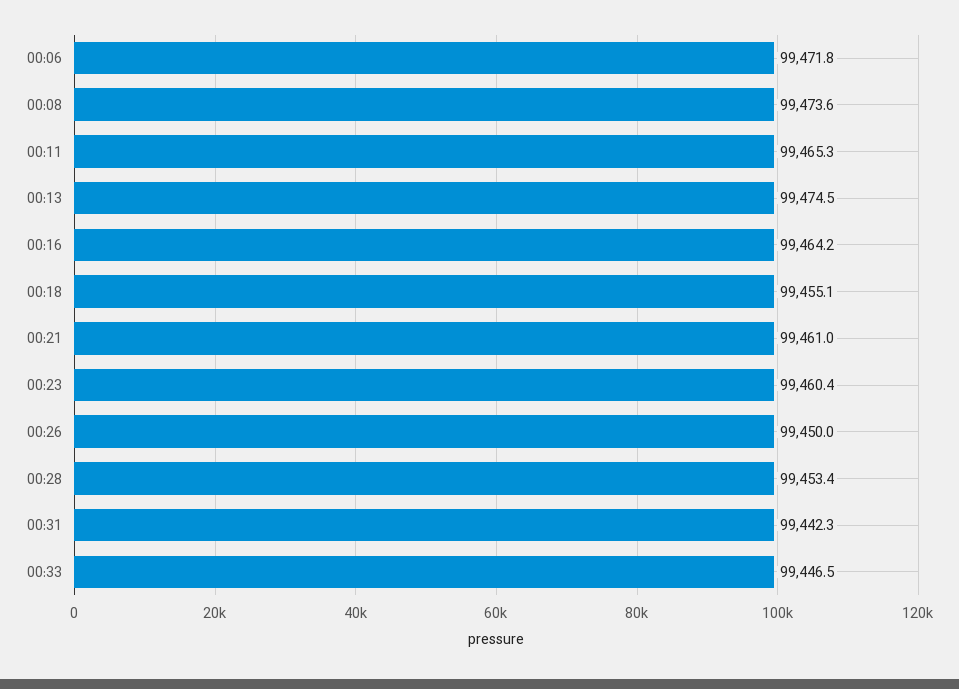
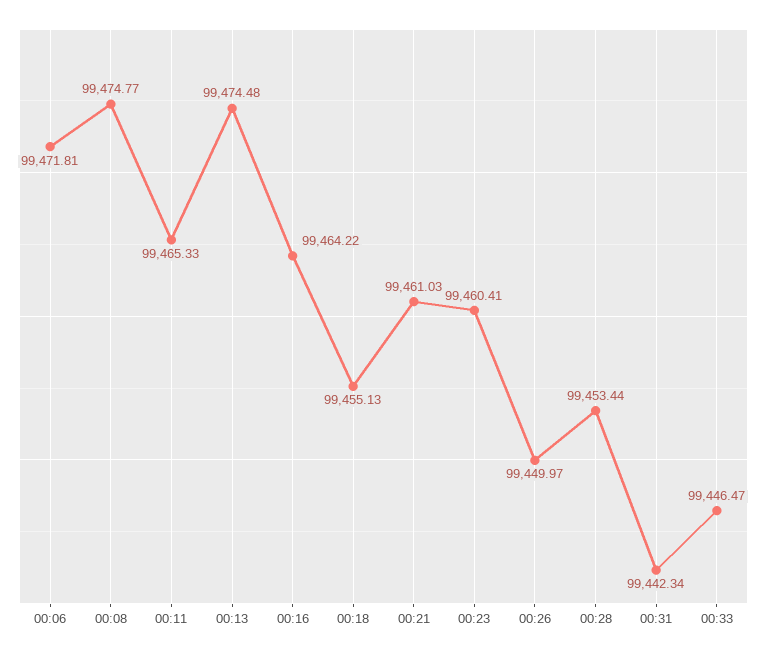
  {
    "00:06": 99471.81,
-   "00:08": 99473.6,
+   "00:08": 99474.77,
    "00:11": 99465.33,
    "00:13": 99474.48,
    "00:16": 99464.22,
    "00:18": 99455.13,
    "00:21": 99461.03,
    "00:23": 99460.41,
    "00:26": 99449.97,
    "00:28": 99453.44,
    "00:31": 99442.34,
    "00:33": 99446.47
  }

